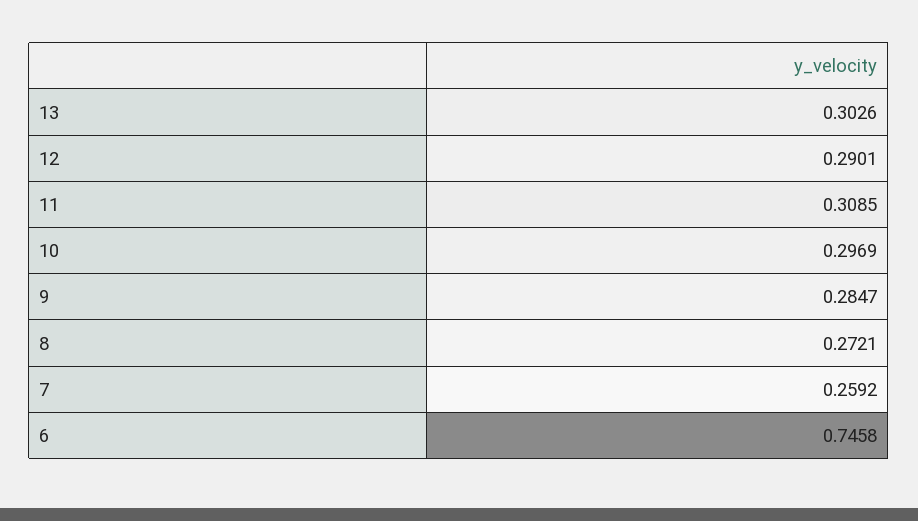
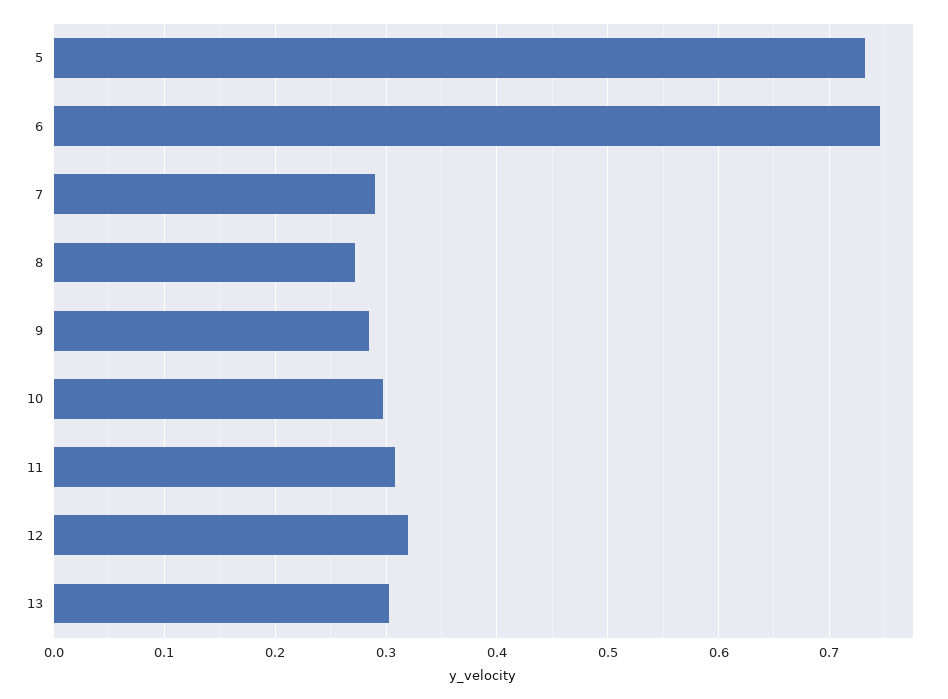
  {
    "13": 0.3026,
-   "12": 0.2901,
+   "12": 0.32,
    "11": 0.3085,
    "10": 0.2969,
    "9": 0.2847,
    "8": 0.2721,
-   "7": 0.2592,
+   "7": 0.29,
-   "6": 0.7458
+   "6": 0.7458,
+   "5": 0.73
  }

